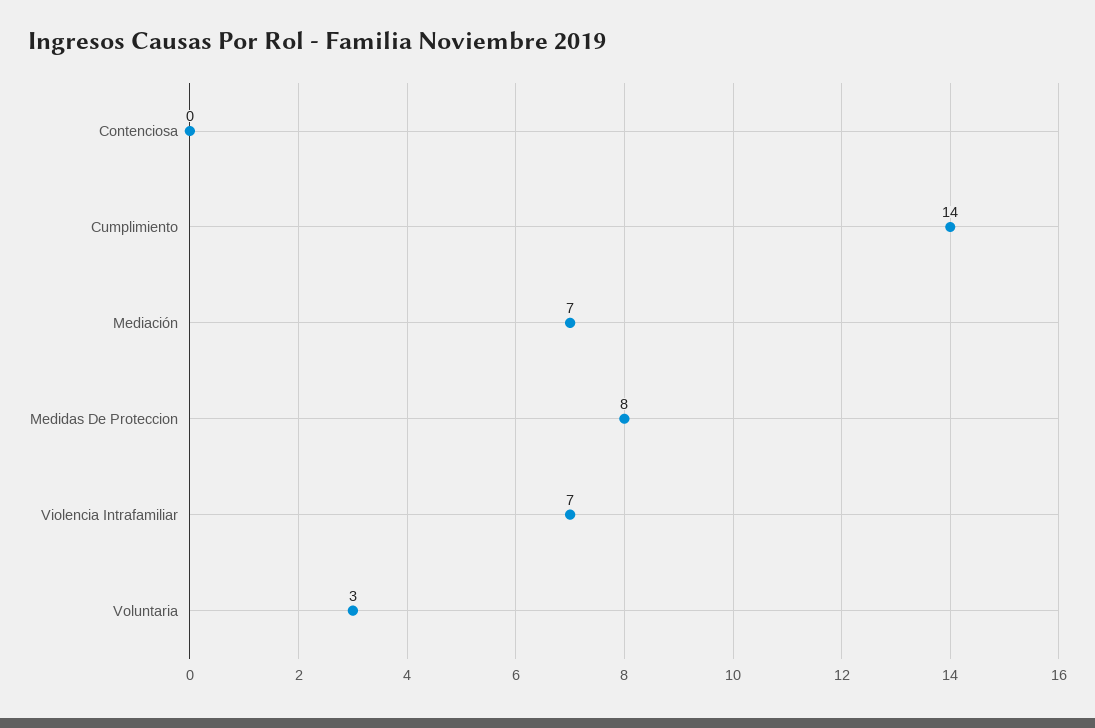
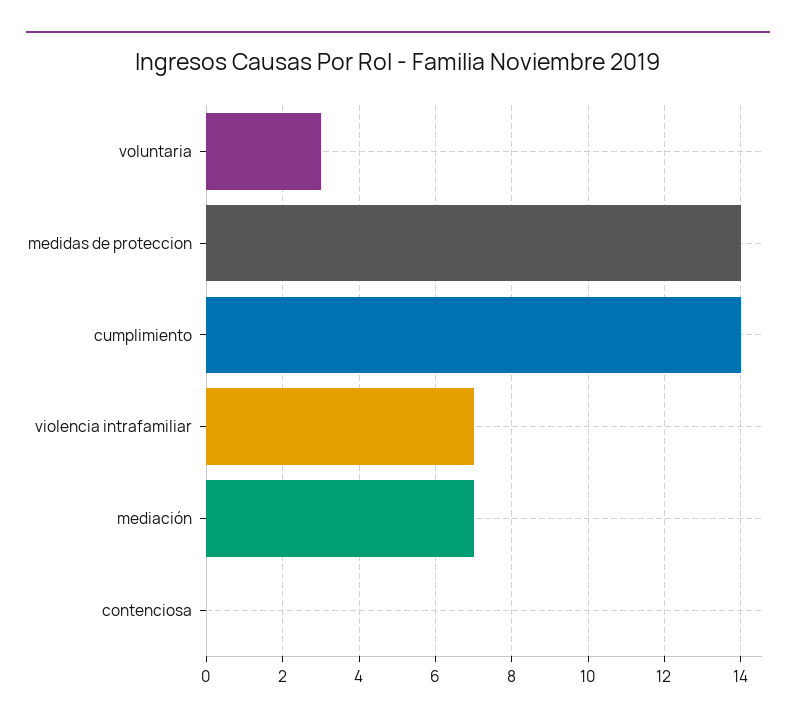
  {
    "Contenciosa": 0,
    "Cumplimiento": 14,
    "Mediación": 7,
-   "Medidas De Proteccion": 8,
+   "Medidas De Proteccion": 14,
    "Violencia Intrafamiliar": 7,
    "Voluntaria": 3
  }

